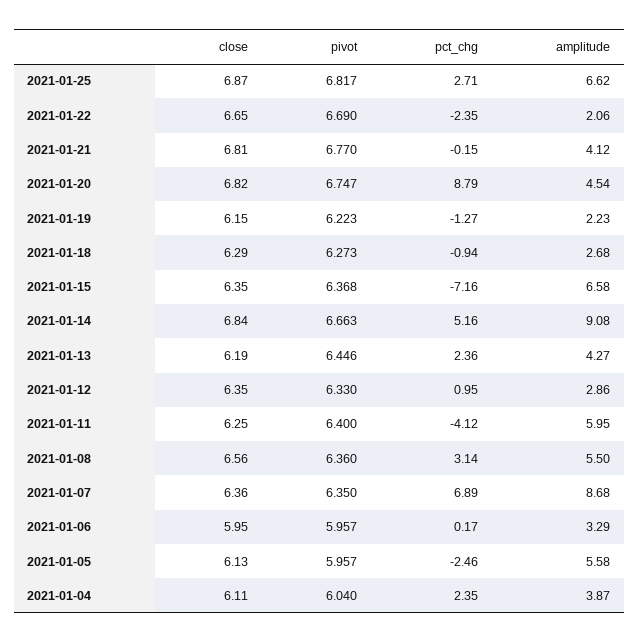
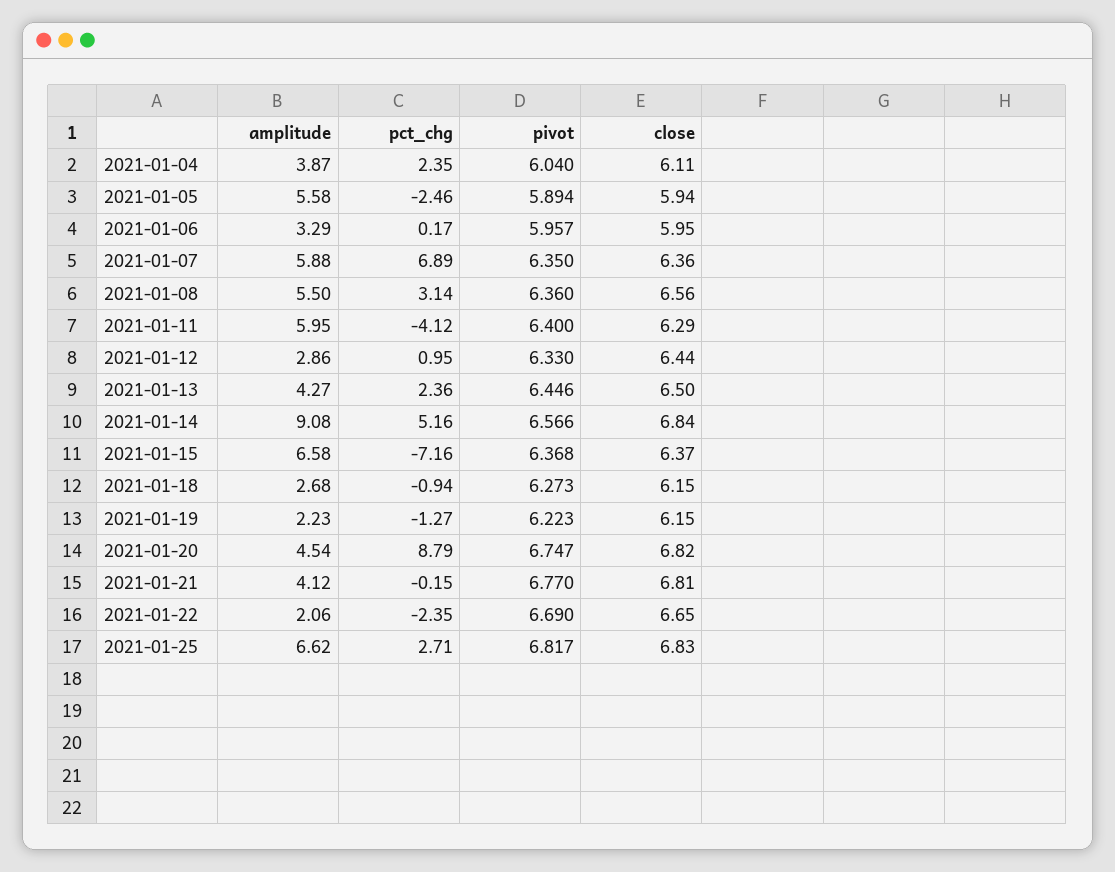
  {
    "close": {
-     "2021-01-25": 6.87,
+     "2021-01-25": 6.83,
      "2021-01-22": 6.65,
      "2021-01-21": 6.81,
      "2021-01-20": 6.82,
      "2021-01-19": 6.15,
-     "2021-01-18": 6.29,
+     "2021-01-18": 6.15,
-     "2021-01-15": 6.35,
+     "2021-01-15": 6.37,
      "2021-01-14": 6.84,
-     "2021-01-13": 6.19,
+     "2021-01-13": 6.5,
-     "2021-01-12": 6.35,
+     "2021-01-12": 6.44,
-     "2021-01-11": 6.25,
+     "2021-01-11": 6.29,
      "2021-01-08": 6.56,
      "2021-01-07": 6.36,
      "2021-01-06": 5.95,
-     "2021-01-05": 6.13,
+     "2021-01-05": 5.94,
      "2021-01-04": 6.11
    },
    "pivot": {
      "2021-01-25": 6.817,
      "2021-01-22": 6.69,
      "2021-01-21": 6.77,
      "2021-01-20": 6.747,
      "2021-01-19": 6.223,
      "2021-01-18": 6.273,
      "2021-01-15": 6.368,
-     "2021-01-14": 6.663,
+     "2021-01-14": 6.566,
      "2021-01-13": 6.446,
      "2021-01-12": 6.33,
      "2021-01-11": 6.4,
      "2021-01-08": 6.36,
      "2021-01-07": 6.35,
      "2021-01-06": 5.957,
-     "2021-01-05": 5.957,
+     "2021-01-05": 5.894,
      "2021-01-04": 6.04
    },
    "pct_chg": {
      "2021-01-25": 2.71,
      "2021-01-22": -2.35,
      "2021-01-21": -0.15,
      "2021-01-20": 8.79,
      "2021-01-19": -1.27,
      "2021-01-18": -0.94,
      "2021-01-15": -7.16,
      "2021-01-14": 5.16,
      "2021-01-13": 2.36,
      "2021-01-12": 0.95,
      "2021-01-11": -4.12,
      "2021-01-08": 3.14,
      "2021-01-07": 6.89,
      "2021-01-06": 0.17,
      "2021-01-05": -2.46,
      "2021-01-04": 2.35
    },
    "amplitude": {
      "2021-01-25": 6.62,
      "2021-01-22": 2.06,
      "2021-01-21": 4.12,
      "2021-01-20": 4.54,
      "2021-01-19": 2.23,
      "2021-01-18": 2.68,
      "2021-01-15": 6.58,
      "2021-01-14": 9.08,
      "2021-01-13": 4.27,
      "2021-01-12": 2.86,
      "2021-01-11": 5.95,
      "2021-01-08": 5.5,
-     "2021-01-07": 8.68,
+     "2021-01-07": 5.88,
      "2021-01-06": 3.29,
      "2021-01-05": 5.58,
      "2021-01-04": 3.87
    }
  }

